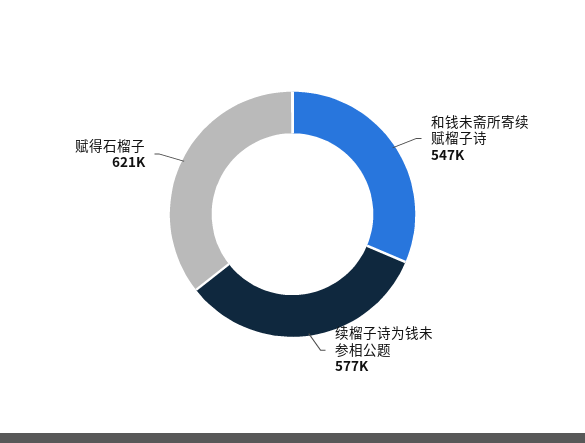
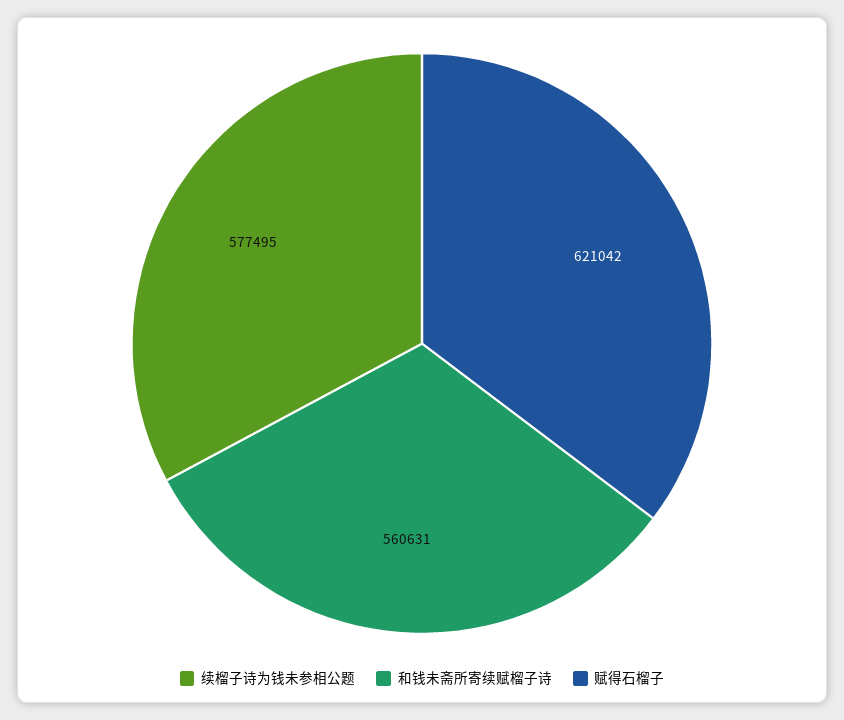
  {
-   "和钱未斋所寄续赋榴子诗": 547000,
+   "和钱未斋所寄续赋榴子诗": 560631,
    "续榴子诗为钱未参相公题": 577495,
    "赋得石榴子": 621042
  }

